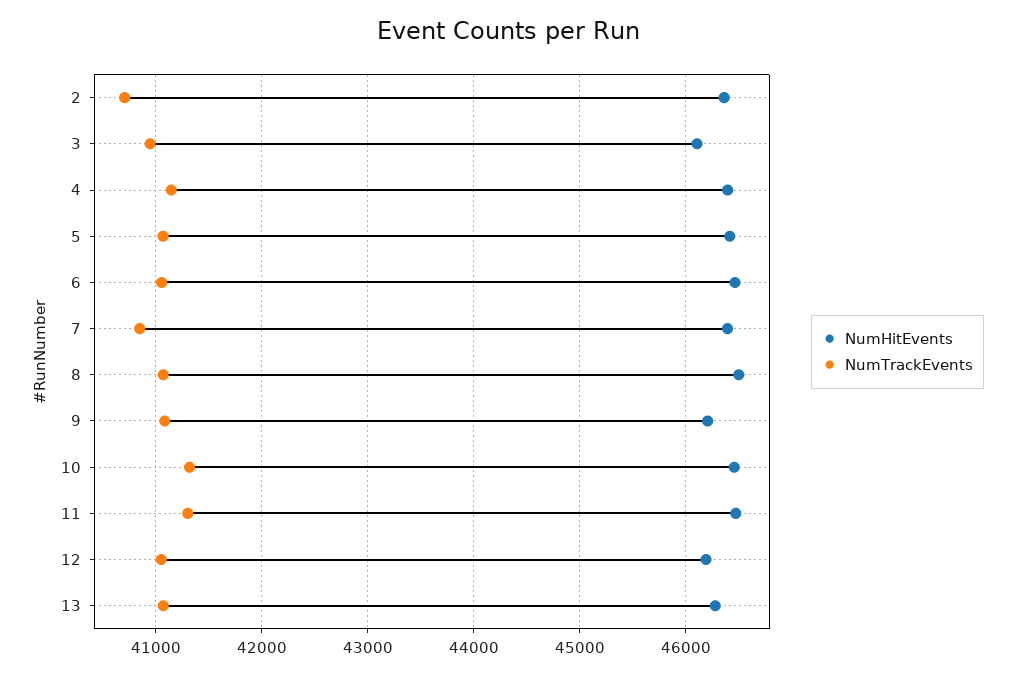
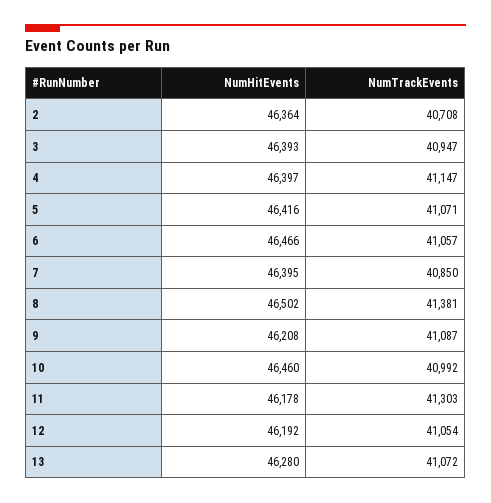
  {
    "NumHitEvents": {
      "2": 46364,
-     "3": 46100,
+     "3": 46393,
      "4": 46397,
      "5": 46416,
      "6": 46466,
      "7": 46395,
      "8": 46502,
      "9": 46208,
      "10": 46460,
-     "11": 46500,
+     "11": 46178,
      "12": 46192,
      "13": 46280
    },
    "NumTrackEvents": {
      "2": 40708,
      "3": 40947,
      "4": 41147,
      "5": 41071,
      "6": 41057,
      "7": 40850,
-     "8": 41100,
+     "8": 41381,
      "9": 41087,
-     "10": 41300,
+     "10": 40992,
      "11": 41303,
      "12": 41054,
      "13": 41072
    }
  }

